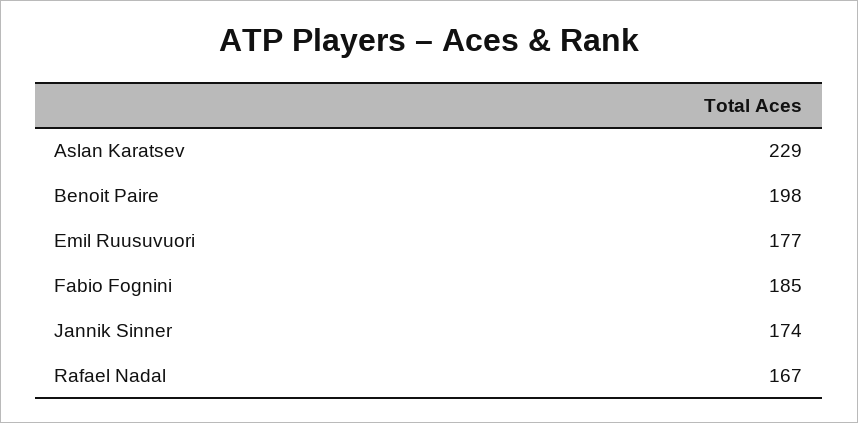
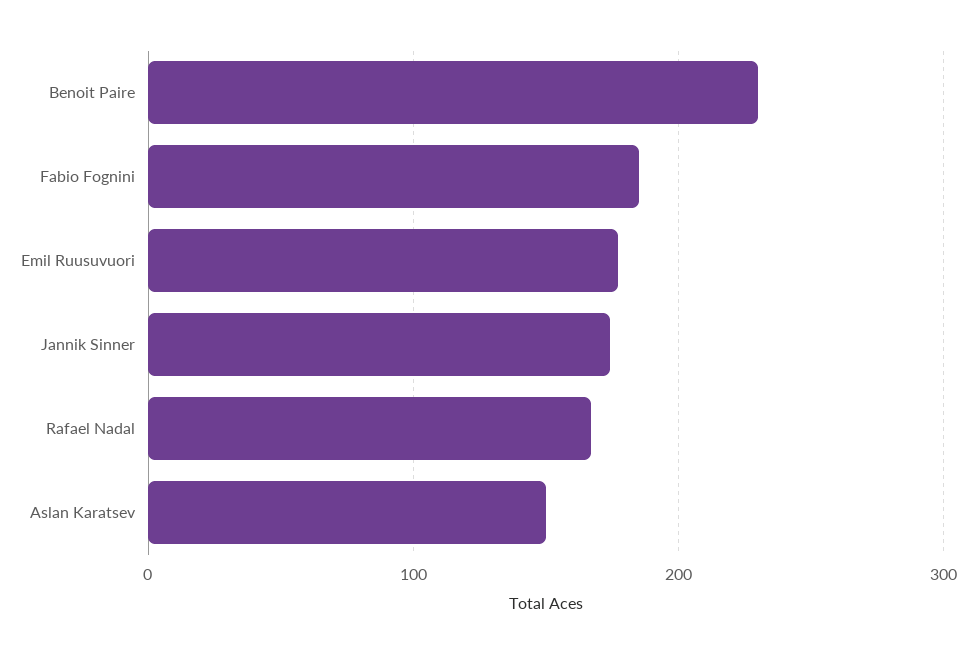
  {
-   "Aslan Karatsev": 229,
+   "Aslan Karatsev": 150,
-   "Benoit Paire": 198,
+   "Benoit Paire": 230,
    "Emil Ruusuvuori": 177,
    "Fabio Fognini": 185,
    "Jannik Sinner": 174,
    "Rafael Nadal": 167
  }

